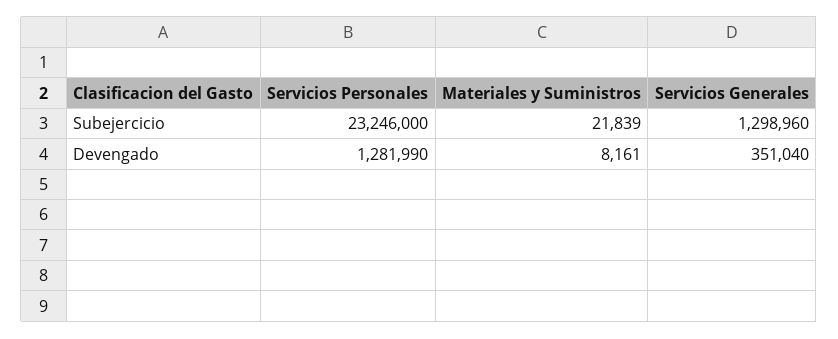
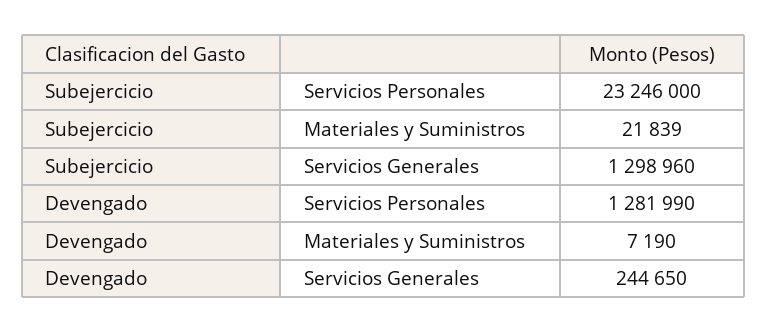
  {
    "Servicios Personales": {
      "Subejercicio": 23246000,
      "Devengado": 1281990
    },
    "Materiales y Suministros": {
      "Subejercicio": 21839,
-     "Devengado": 8161
+     "Devengado": 7190
    },
    "Servicios Generales": {
      "Subejercicio": 1298960,
-     "Devengado": 351040
+     "Devengado": 244650
    }
  }

